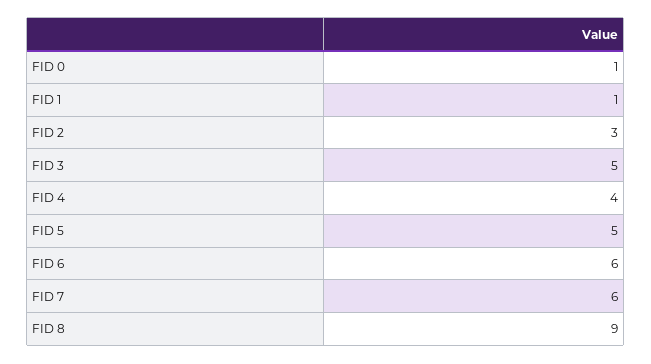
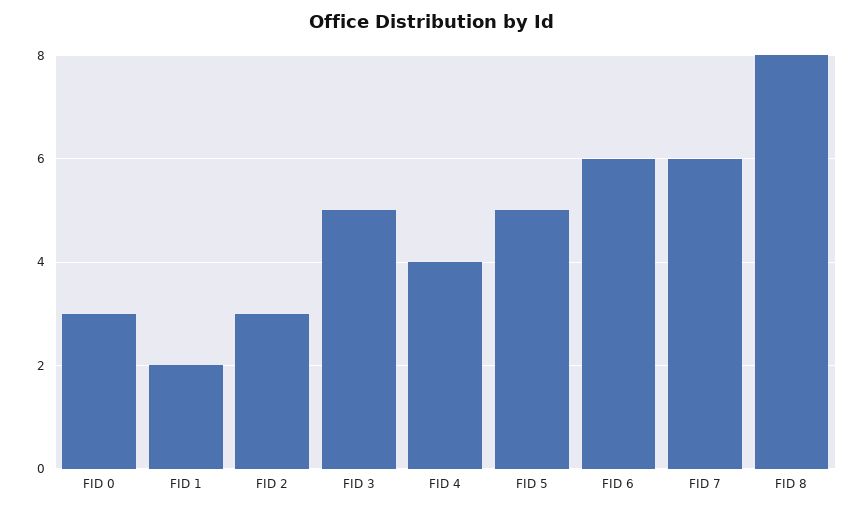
  {
-   "FID 0": 1,
+   "FID 0": 3,
-   "FID 1": 1,
+   "FID 1": 2,
    "FID 2": 3,
    "FID 3": 5,
    "FID 4": 4,
    "FID 5": 5,
    "FID 6": 6,
    "FID 7": 6,
-   "FID 8": 9
+   "FID 8": 8
  }

